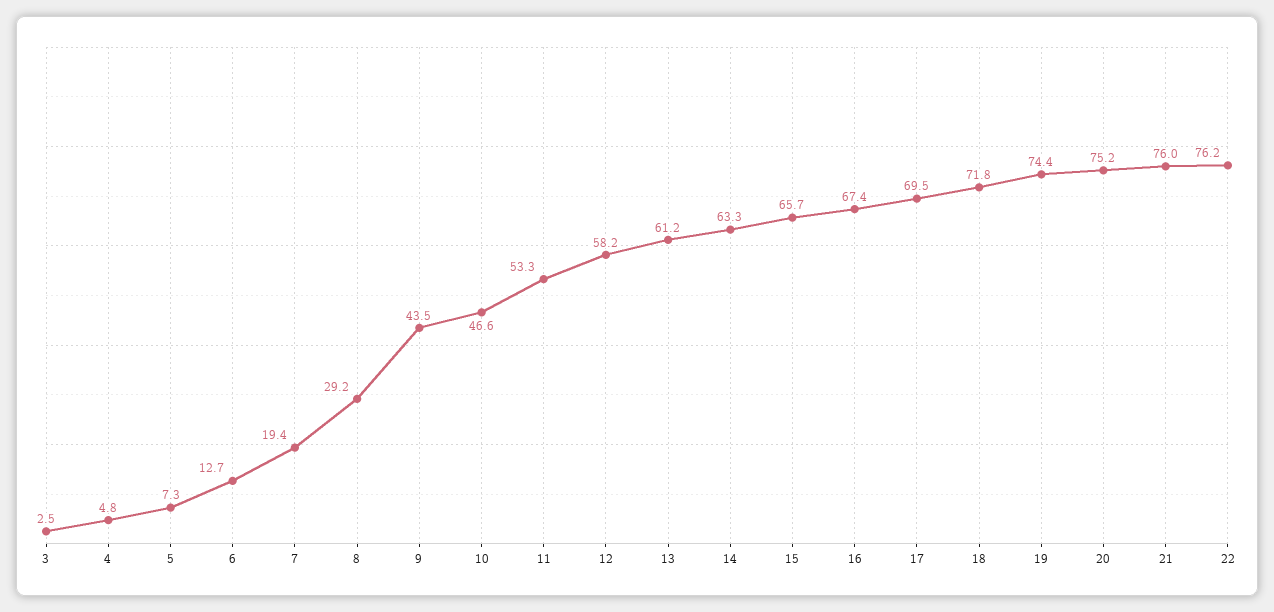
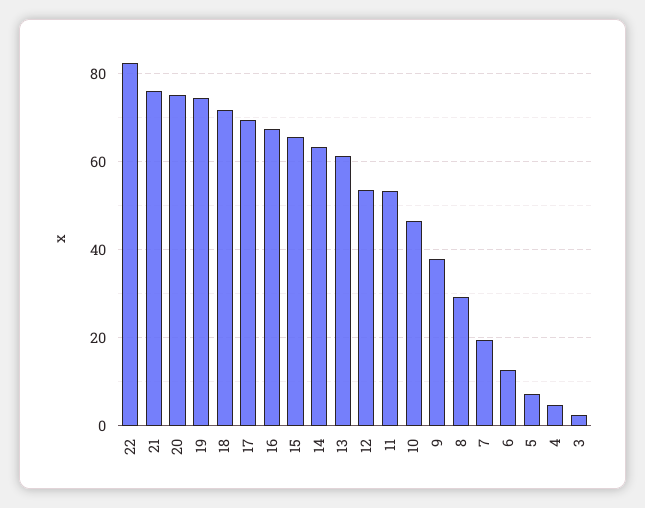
  {
    "3": 2.5,
    "4": 4.8,
    "5": 7.3,
    "6": 12.7,
    "7": 19.4,
    "8": 29.2,
-   "9": 43.5,
+   "9": 38,
    "10": 46.6,
    "11": 53.3,
-   "12": 58.2,
+   "12": 54,
    "13": 61.2,
    "14": 63.3,
    "15": 65.7,
    "16": 67.4,
    "17": 69.5,
    "18": 71.8,
    "19": 74.4,
    "20": 75.2,
    "21": 76,
-   "22": 76.2
+   "22": 82
  }

